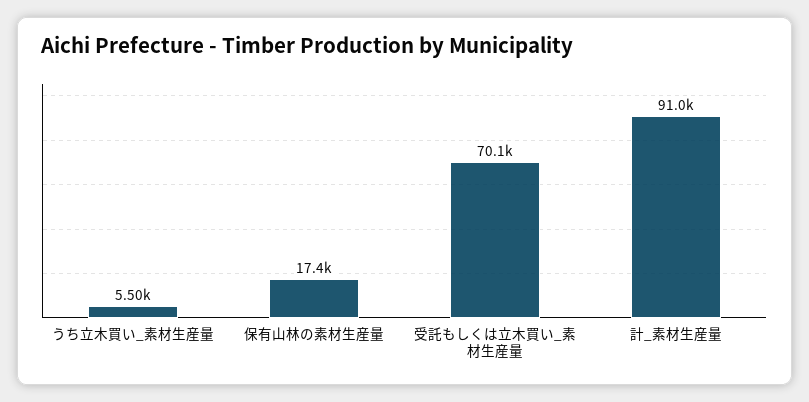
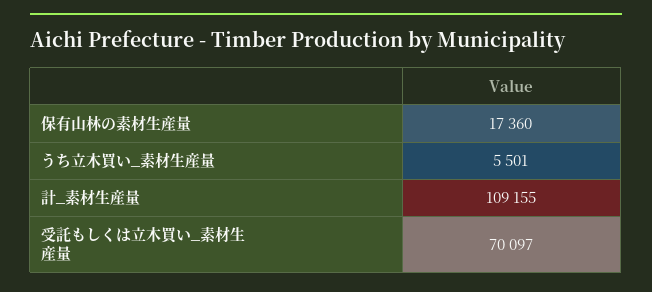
  {
    "うち立木買い_素材生産量": 5501,
    "保有山林の素材生産量": 17360,
    "受託もしくは立木買い_素材生産量": 70097,
-   "計_素材生産量": 91000
+   "計_素材生産量": 109155
  }

